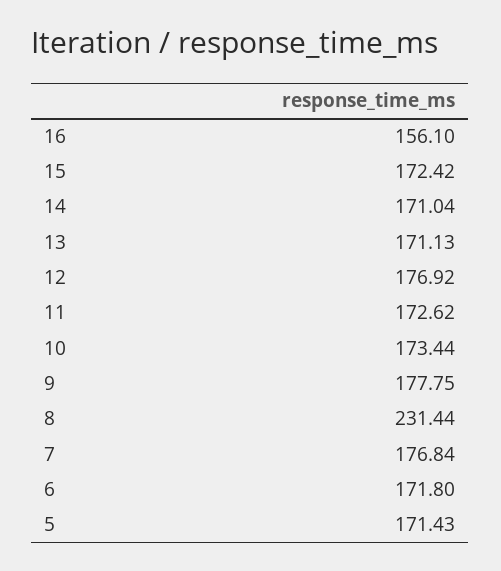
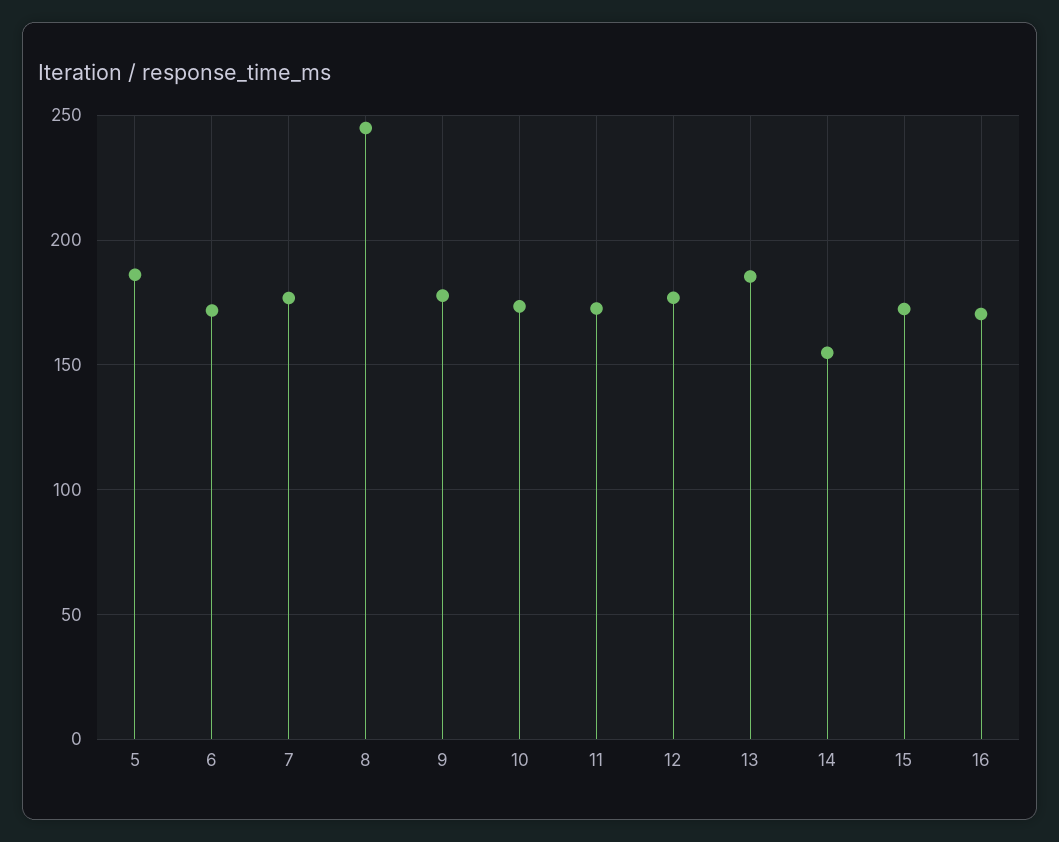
  {
-   "16": 156.1,
+   "16": 170,
    "15": 172.42,
-   "14": 171.04,
+   "14": 155,
-   "13": 171.13,
+   "13": 185,
    "12": 176.92,
    "11": 172.62,
    "10": 173.44,
    "9": 177.75,
-   "8": 231.44,
+   "8": 245,
    "7": 176.84,
    "6": 171.8,
-   "5": 171.43
+   "5": 185
  }

